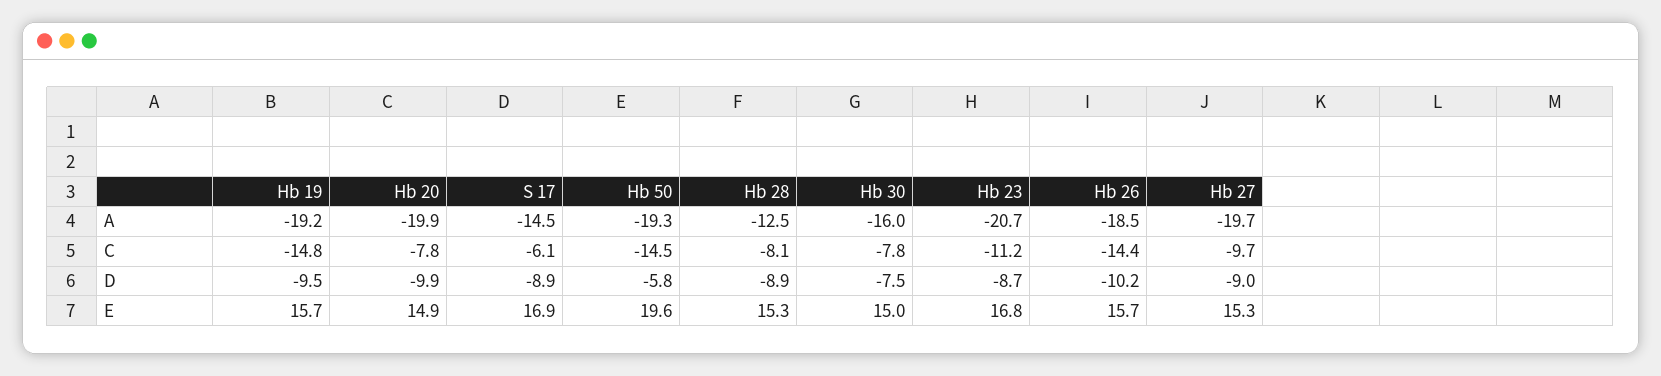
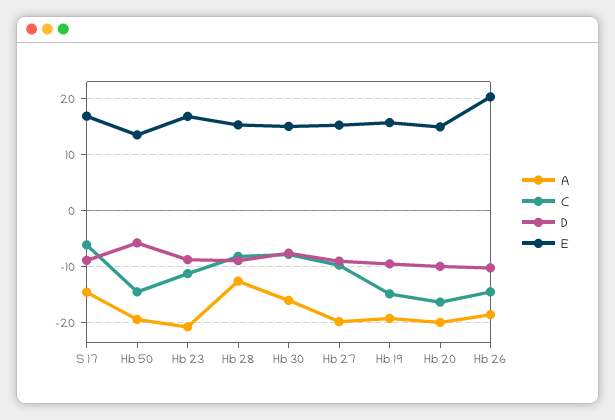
  {
    "A": {
      "Hb 19": -19.2,
      "Hb 20": -19.9,
      "S 17": -14.5,
      "Hb 50": -19.3,
      "Hb 28": -12.5,
      "Hb 30": -16,
      "Hb 23": -20.7,
      "Hb 26": -18.5,
      "Hb 27": -19.7
    },
    "C": {
      "Hb 19": -14.8,
-     "Hb 20": -7.8,
+     "Hb 20": -16,
      "S 17": -6.1,
      "Hb 50": -14.5,
      "Hb 28": -8.1,
      "Hb 30": -7.8,
      "Hb 23": -11.2,
      "Hb 26": -14.4,
      "Hb 27": -9.7
    },
    "D": {
      "Hb 19": -9.5,
      "Hb 20": -9.9,
      "S 17": -8.9,
      "Hb 50": -5.8,
      "Hb 28": -8.9,
      "Hb 30": -7.5,
      "Hb 23": -8.7,
      "Hb 26": -10.2,
      "Hb 27": -9
    },
    "E": {
      "Hb 19": 15.7,
      "Hb 20": 14.9,
      "S 17": 16.9,
-     "Hb 50": 19.6,
+     "Hb 50": 14,
      "Hb 28": 15.3,
      "Hb 30": 15,
      "Hb 23": 16.8,
-     "Hb 26": 15.7,
+     "Hb 26": 20,
      "Hb 27": 15.3
    }
  }

